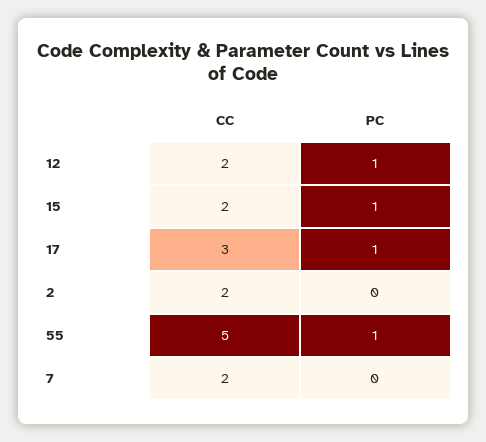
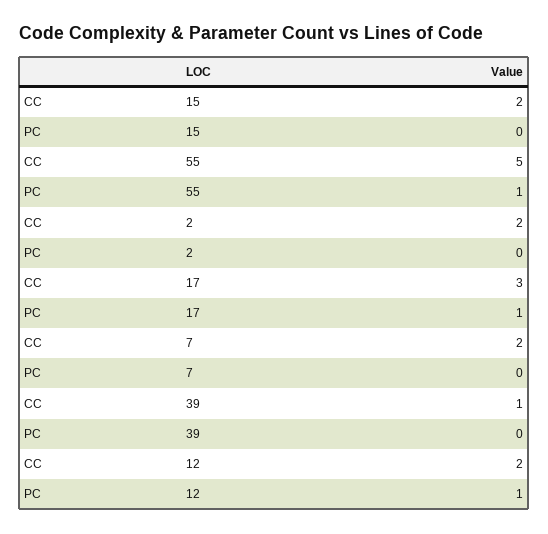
  {
    "CC": {
      "12": 2,
      "15": 2,
      "17": 3,
      "2": 2,
      "55": 5,
-     "7": 2
+     "7": 2,
+     "39": 1
    },
    "PC": {
      "12": 1,
-     "15": 1,
+     "15": 0,
      "17": 1,
      "2": 0,
      "55": 1,
-     "7": 0
+     "7": 0,
+     "39": 0
    }
  }

